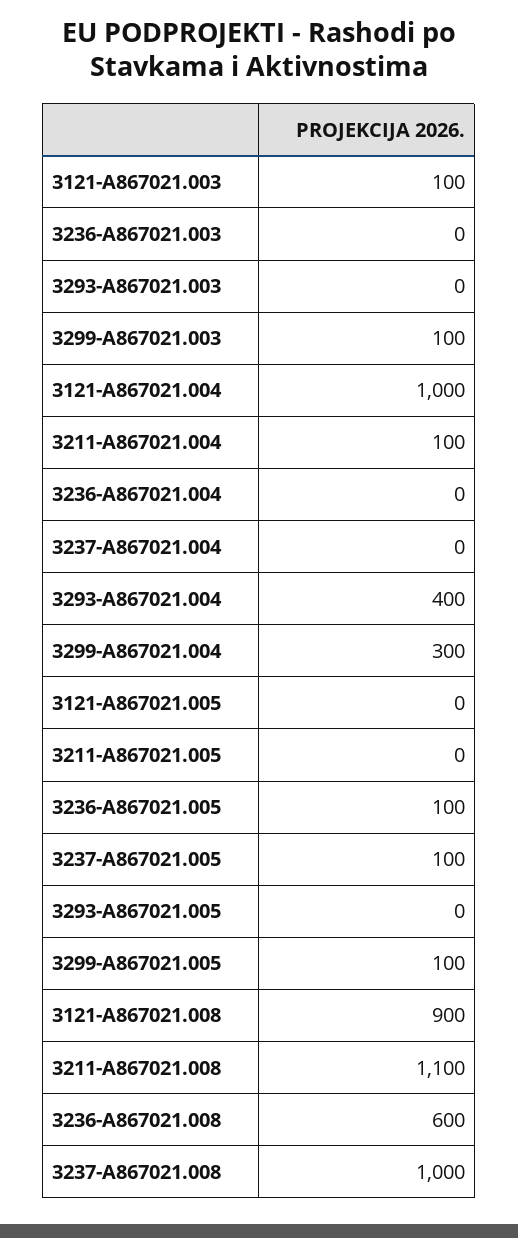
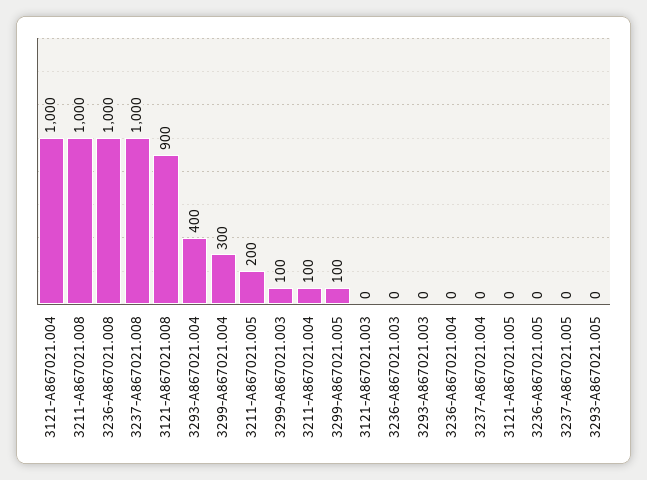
  {
-   "3121-A867021.003": 100,
+   "3121-A867021.003": 0,
    "3236-A867021.003": 0,
    "3293-A867021.003": 0,
    "3299-A867021.003": 100,
    "3121-A867021.004": 1000,
    "3211-A867021.004": 100,
    "3236-A867021.004": 0,
    "3237-A867021.004": 0,
    "3293-A867021.004": 400,
    "3299-A867021.004": 300,
    "3121-A867021.005": 0,
-   "3211-A867021.005": 0,
+   "3211-A867021.005": 200,
-   "3236-A867021.005": 100,
+   "3236-A867021.005": 0,
-   "3237-A867021.005": 100,
+   "3237-A867021.005": 0,
    "3293-A867021.005": 0,
    "3299-A867021.005": 100,
    "3121-A867021.008": 900,
-   "3211-A867021.008": 1100,
+   "3211-A867021.008": 1000,
-   "3236-A867021.008": 600,
+   "3236-A867021.008": 1000,
    "3237-A867021.008": 1000
  }

